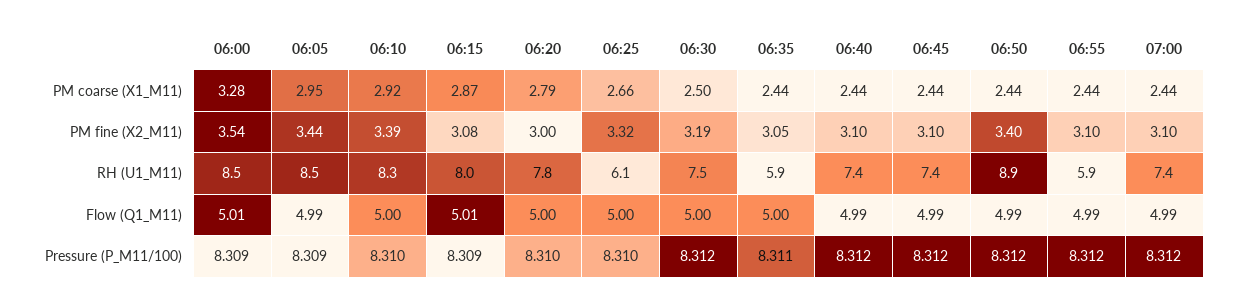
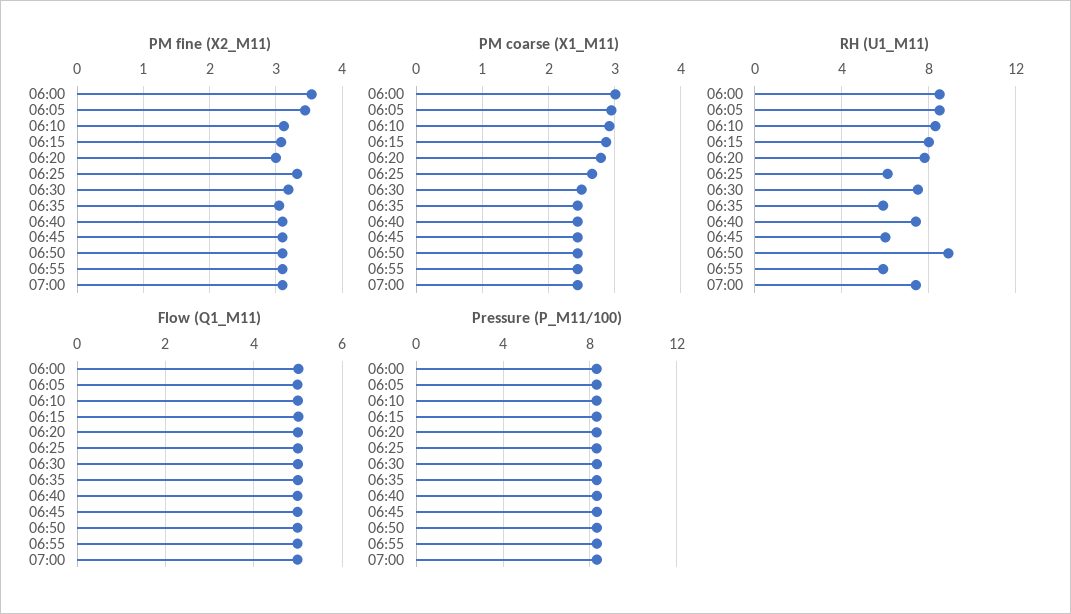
  {
    "PM coarse (X1_M11)": {
-     "06:00": 3.28,
+     "06:00": 3,
      "06:05": 2.95,
      "06:10": 2.92,
      "06:15": 2.87,
      "06:20": 2.79,
      "06:25": 2.66,
      "06:30": 2.5,
      "06:35": 2.44,
      "06:40": 2.44,
      "06:45": 2.44,
      "06:50": 2.44,
      "06:55": 2.44,
      "07:00": 2.44
    },
    "PM fine (X2_M11)": {
      "06:00": 3.54,
      "06:05": 3.44,
-     "06:10": 3.39,
+     "06:10": 3.1,
      "06:15": 3.08,
      "06:20": 3,
      "06:25": 3.32,
      "06:30": 3.19,
      "06:35": 3.05,
      "06:40": 3.1,
      "06:45": 3.1,
-     "06:50": 3.4,
+     "06:50": 3.1,
      "06:55": 3.1,
      "07:00": 3.1
    },
    "RH (U1_M11)": {
      "06:00": 8.5,
      "06:05": 8.5,
      "06:10": 8.3,
      "06:15": 8,
      "06:20": 7.8,
      "06:25": 6.1,
      "06:30": 7.5,
      "06:35": 5.9,
      "06:40": 7.4,
-     "06:45": 7.4,
+     "06:45": 6,
      "06:50": 8.9,
      "06:55": 5.9,
      "07:00": 7.4
    },
    "Flow (Q1_M11)": {
      "06:00": 5.01,
      "06:05": 4.99,
      "06:10": 5,
      "06:15": 5.01,
      "06:20": 5,
      "06:25": 5,
      "06:30": 5,
      "06:35": 5,
      "06:40": 4.99,
      "06:45": 4.99,
      "06:50": 4.99,
      "06:55": 4.99,
      "07:00": 4.99
    },
    "Pressure (P_M11/100)": {
      "06:00": 8.309,
      "06:05": 8.309,
      "06:10": 8.31,
      "06:15": 8.309,
      "06:20": 8.31,
      "06:25": 8.31,
      "06:30": 8.312,
      "06:35": 8.311,
      "06:40": 8.312,
      "06:45": 8.312,
      "06:50": 8.312,
      "06:55": 8.312,
      "07:00": 8.312
    }
  }

